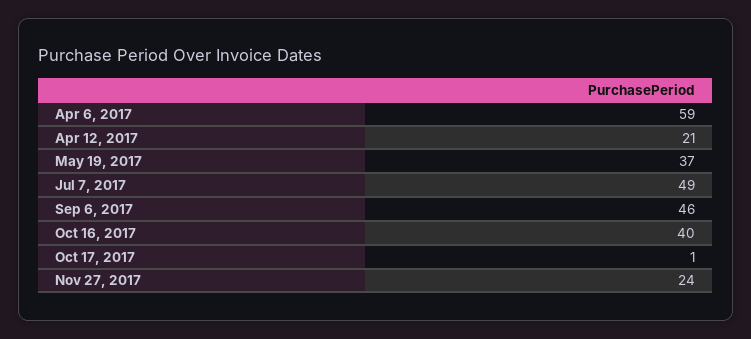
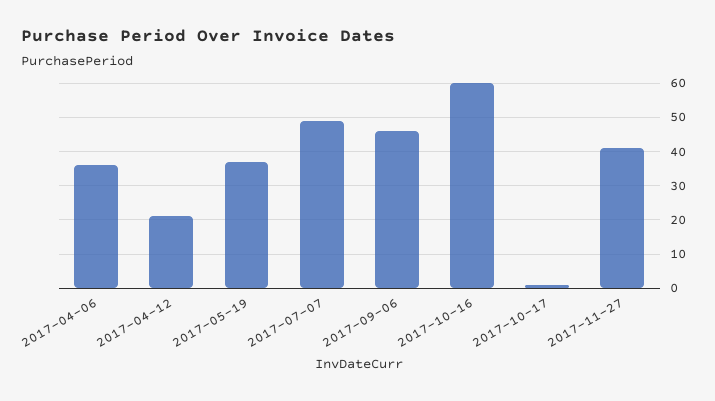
  {
-   "Apr 6, 2017": 59,
+   "Apr 6, 2017": 35,
    "Apr 12, 2017": 21,
    "May 19, 2017": 37,
    "Jul 7, 2017": 49,
    "Sep 6, 2017": 46,
-   "Oct 16, 2017": 40,
+   "Oct 16, 2017": 60,
    "Oct 17, 2017": 1,
-   "Nov 27, 2017": 24
+   "Nov 27, 2017": 40
  }

